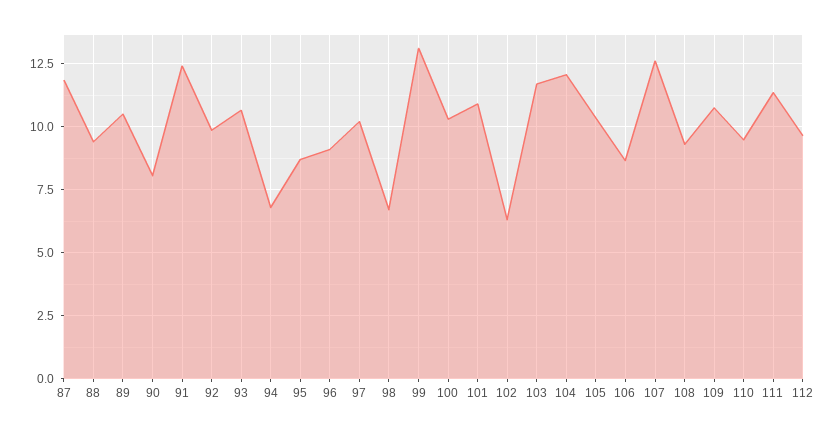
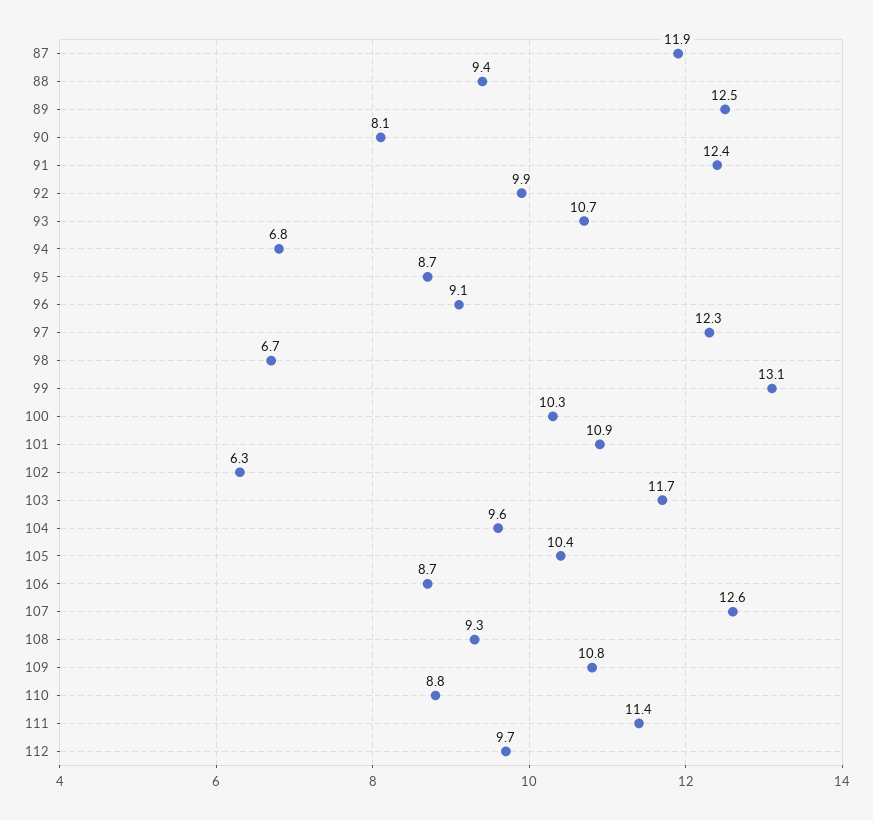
  {
    "87": 11.9,
    "88": 9.4,
-   "89": 10.5,
+   "89": 12.5,
    "90": 8.1,
    "91": 12.4,
    "92": 9.9,
    "93": 10.7,
    "94": 6.8,
    "95": 8.7,
    "96": 9.1,
-   "97": 10.25,
+   "97": 12.3,
    "98": 6.7,
    "99": 13.1,
    "100": 10.3,
    "101": 10.9,
    "102": 6.3,
    "103": 11.7,
-   "104": 12,
+   "104": 9.6,
    "105": 10.4,
    "106": 8.7,
    "107": 12.6,
    "108": 9.3,
    "109": 10.8,
-   "110": 9.5,
+   "110": 8.8,
    "111": 11.4,
    "112": 9.7
  }

